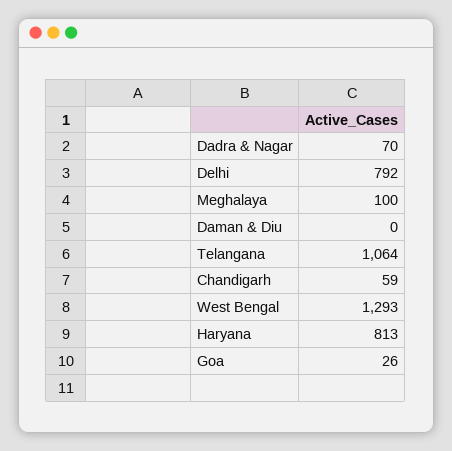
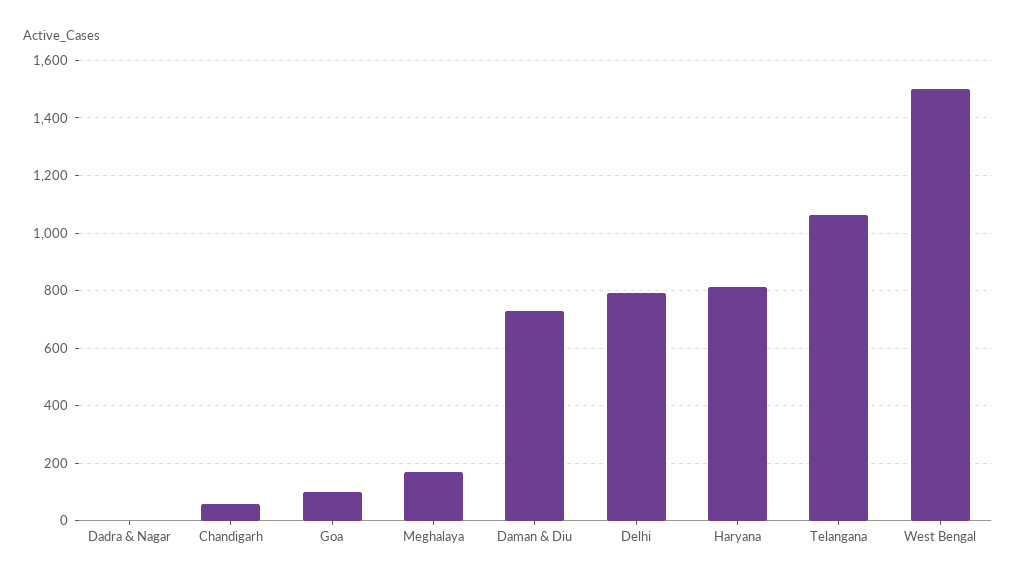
  {
-   "Dadra & Nagar": 70,
+   "Dadra & Nagar": 0,
    "Delhi": 792,
-   "Meghalaya": 100,
+   "Meghalaya": 175,
-   "Daman & Diu": 0,
+   "Daman & Diu": 725,
    "Telangana": 1064,
    "Chandigarh": 59,
-   "West Bengal": 1293,
+   "West Bengal": 1500,
    "Haryana": 813,
-   "Goa": 26
+   "Goa": 100
  }

